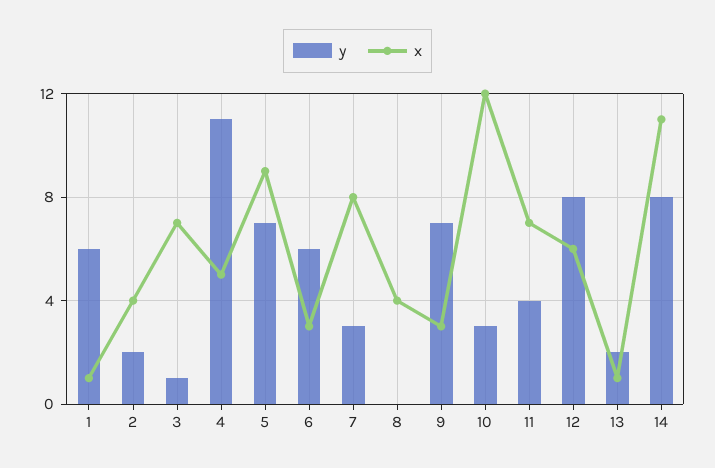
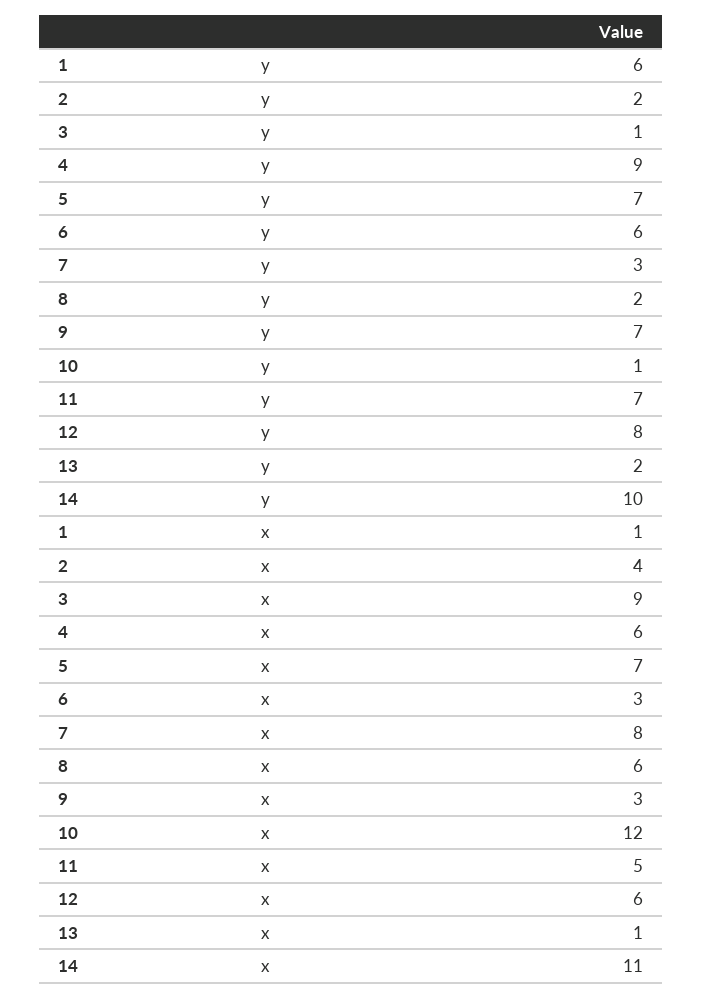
  {
    "y": {
      "1": 6,
      "2": 2,
      "3": 1,
-     "4": 11,
+     "4": 9,
      "5": 7,
      "6": 6,
      "7": 3,
-     "8": 0,
+     "8": 2,
      "9": 7,
-     "10": 3,
+     "10": 1,
-     "11": 4,
+     "11": 7,
      "12": 8,
      "13": 2,
-     "14": 8
+     "14": 10
    },
    "x": {
      "1": 1,
      "2": 4,
-     "3": 7,
+     "3": 9,
-     "4": 5,
+     "4": 6,
-     "5": 9,
+     "5": 7,
      "6": 3,
      "7": 8,
-     "8": 4,
+     "8": 6,
      "9": 3,
      "10": 12,
-     "11": 7,
+     "11": 5,
      "12": 6,
      "13": 1,
      "14": 11
    }
  }

